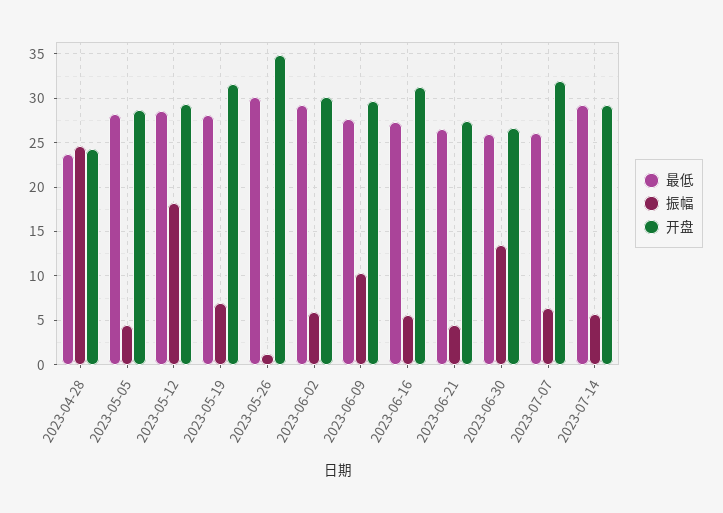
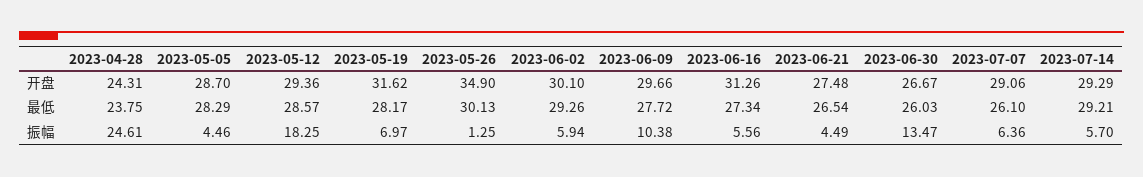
  {
    "最低": {
      "2023-04-28": 23.75,
      "2023-05-05": 28.29,
      "2023-05-12": 28.57,
      "2023-05-19": 28.17,
      "2023-05-26": 30.13,
      "2023-06-02": 29.26,
      "2023-06-09": 27.72,
      "2023-06-16": 27.34,
      "2023-06-21": 26.54,
      "2023-06-30": 26.03,
      "2023-07-07": 26.1,
      "2023-07-14": 29.21
    },
    "振幅": {
      "2023-04-28": 24.61,
      "2023-05-05": 4.46,
      "2023-05-12": 18.25,
      "2023-05-19": 6.97,
      "2023-05-26": 1.25,
      "2023-06-02": 5.94,
      "2023-06-09": 10.38,
      "2023-06-16": 5.56,
      "2023-06-21": 4.49,
      "2023-06-30": 13.47,
      "2023-07-07": 6.36,
      "2023-07-14": 5.7
    },
    "开盘": {
      "2023-04-28": 24.31,
      "2023-05-05": 28.7,
      "2023-05-12": 29.36,
      "2023-05-19": 31.62,
      "2023-05-26": 34.9,
      "2023-06-02": 30.1,
      "2023-06-09": 29.66,
      "2023-06-16": 31.26,
      "2023-06-21": 27.48,
      "2023-06-30": 26.67,
-     "2023-07-07": 32,
+     "2023-07-07": 29.06,
      "2023-07-14": 29.29
    }
  }

